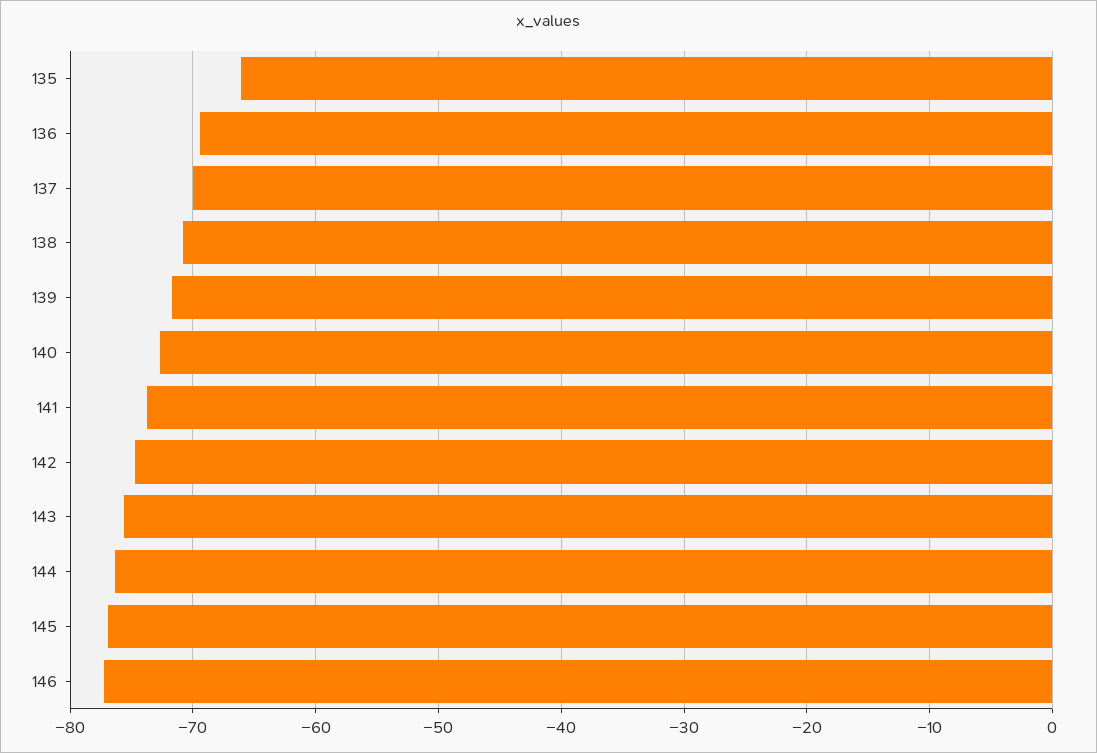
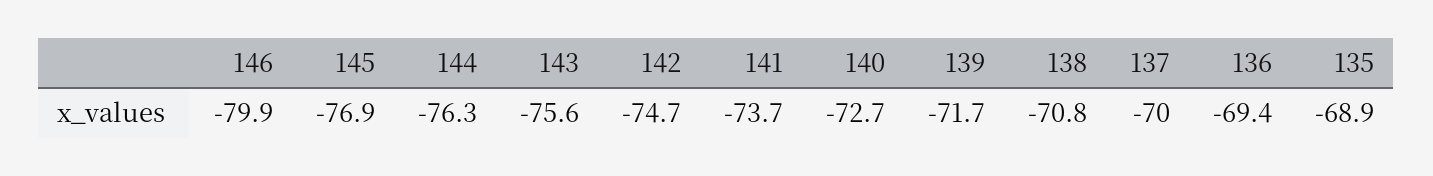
  {
-   "135": -66,
+   "135": -68.9,
    "136": -69.4,
    "137": -70,
    "138": -70.8,
    "139": -71.7,
    "140": -72.7,
    "141": -73.7,
    "142": -74.7,
    "143": -75.6,
    "144": -76.3,
    "145": -76.9,
-   "146": -77
+   "146": -79.9
  }

